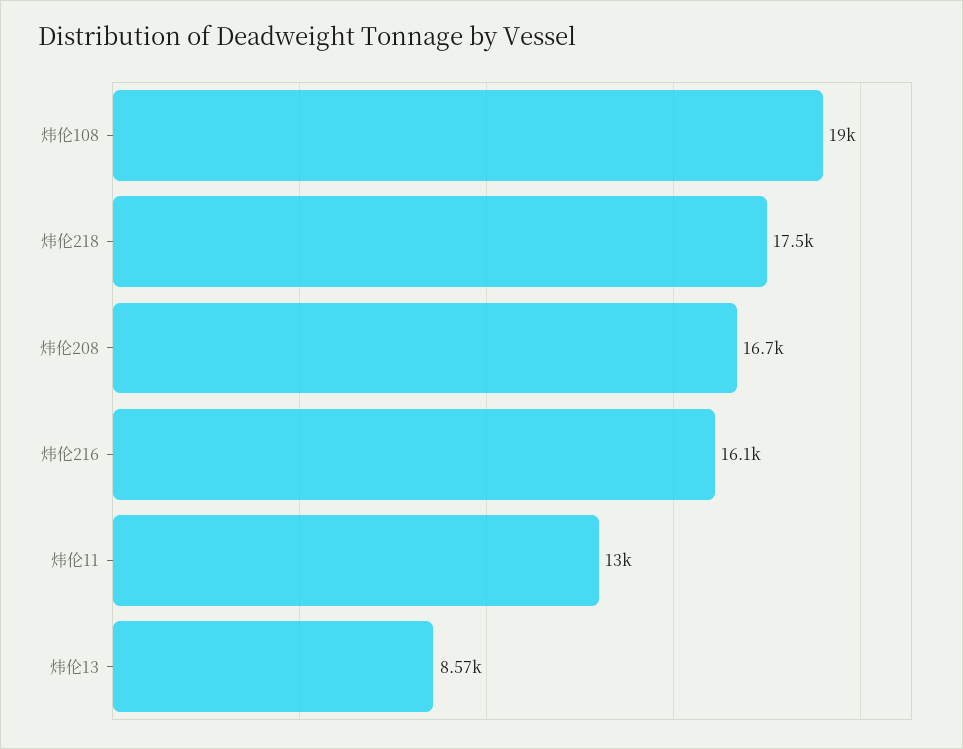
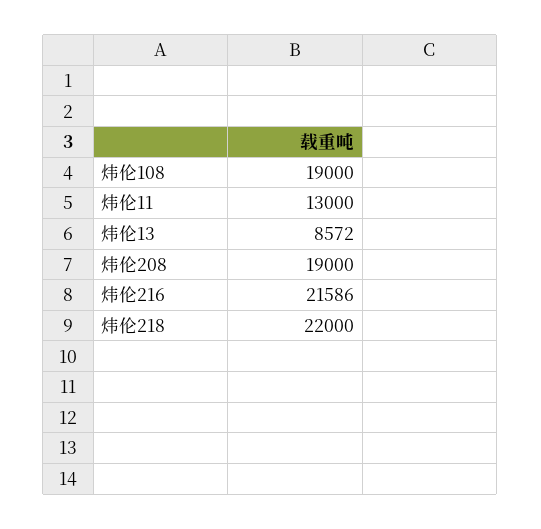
  {
    "炜伦108": 19000,
-   "炜伦218": 17500,
+   "炜伦218": 22000,
-   "炜伦208": 16700,
+   "炜伦208": 19000,
-   "炜伦216": 16100,
+   "炜伦216": 21586,
    "炜伦11": 13000,
    "炜伦13": 8572
  }

